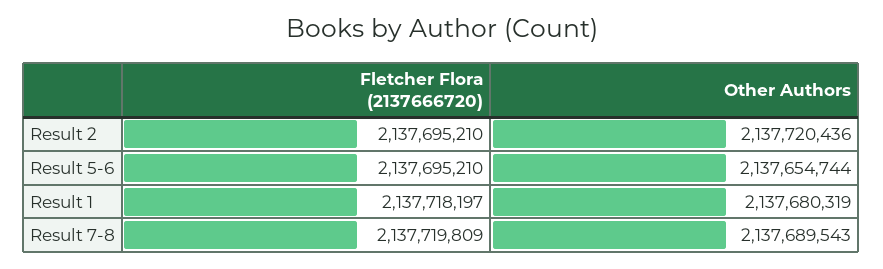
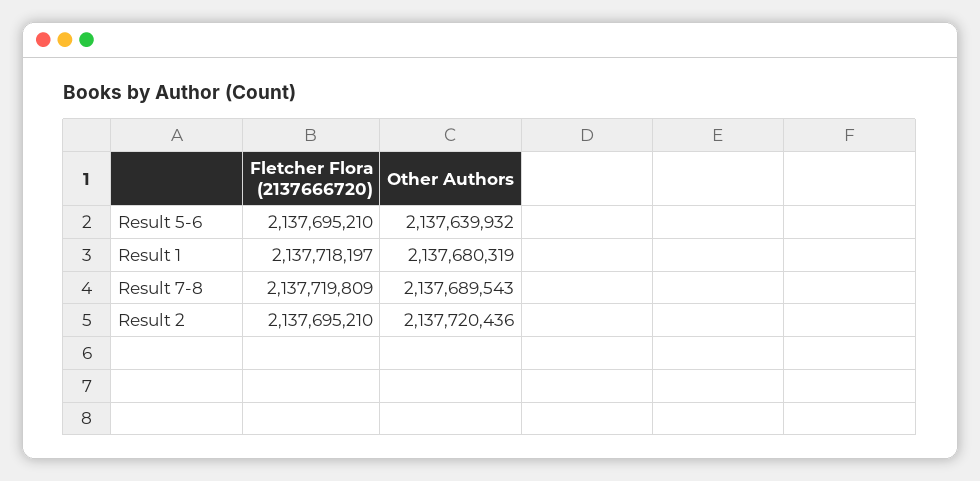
  {
    "Fletcher Flora (2137666720)": {
      "Result 2": 2137695210,
      "Result 5-6": 2137695210,
      "Result 1": 2137718197,
      "Result 7-8": 2137719809
    },
    "Other Authors": {
      "Result 2": 2137720436,
-     "Result 5-6": 2137654744,
+     "Result 5-6": 2137639932,
      "Result 1": 2137680319,
      "Result 7-8": 2137689543
    }
  }

